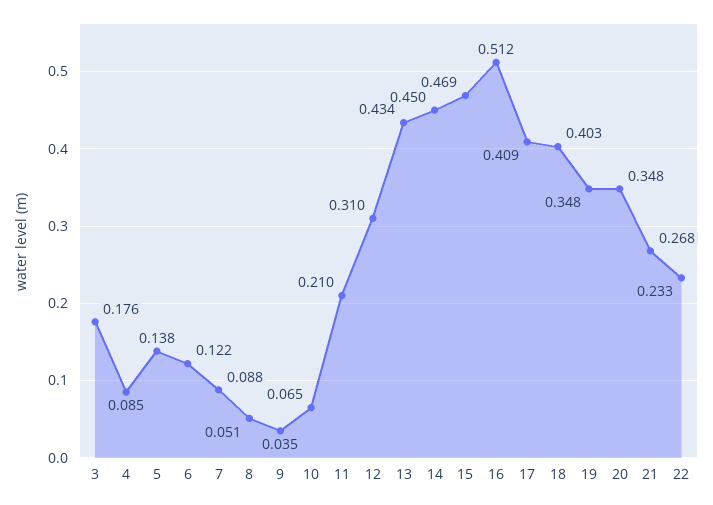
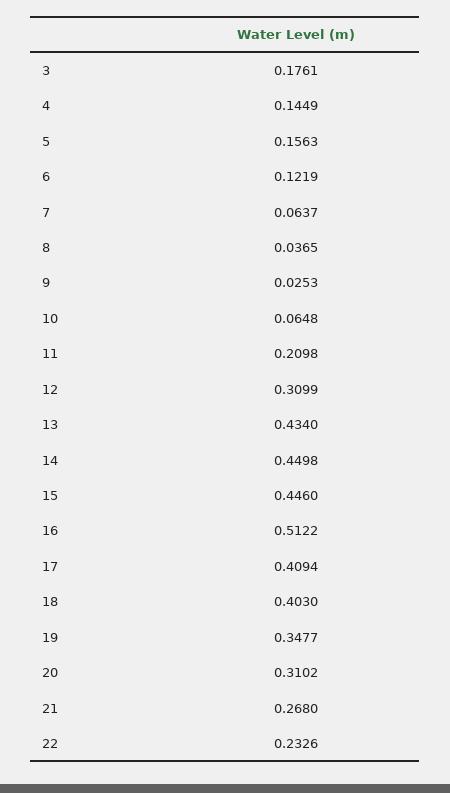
  {
    "3": 0.1761,
-   "4": 0.085,
+   "4": 0.1449,
-   "5": 0.138,
+   "5": 0.1563,
    "6": 0.1219,
-   "7": 0.088,
+   "7": 0.0637,
-   "8": 0.051,
+   "8": 0.0365,
-   "9": 0.035,
+   "9": 0.0253,
    "10": 0.0648,
    "11": 0.2098,
    "12": 0.3099,
    "13": 0.434,
    "14": 0.4498,
-   "15": 0.469,
+   "15": 0.446,
    "16": 0.5122,
    "17": 0.4094,
    "18": 0.403,
    "19": 0.3477,
-   "20": 0.348,
+   "20": 0.3102,
    "21": 0.268,
    "22": 0.2326
  }

